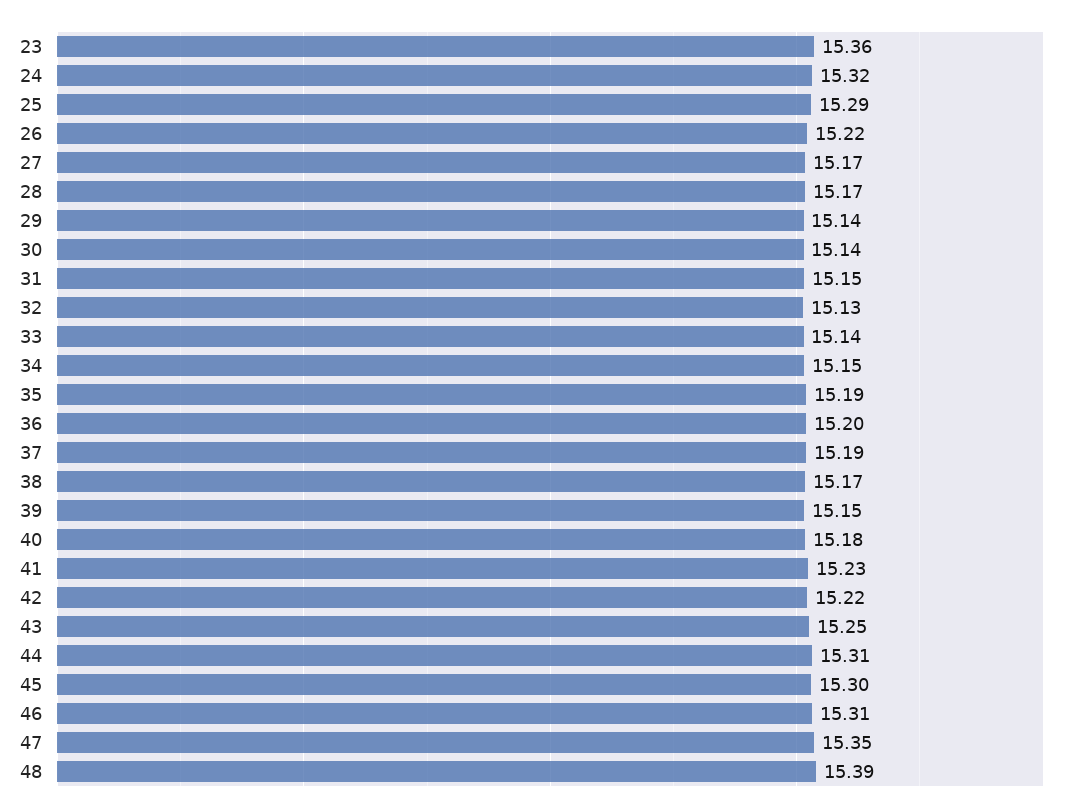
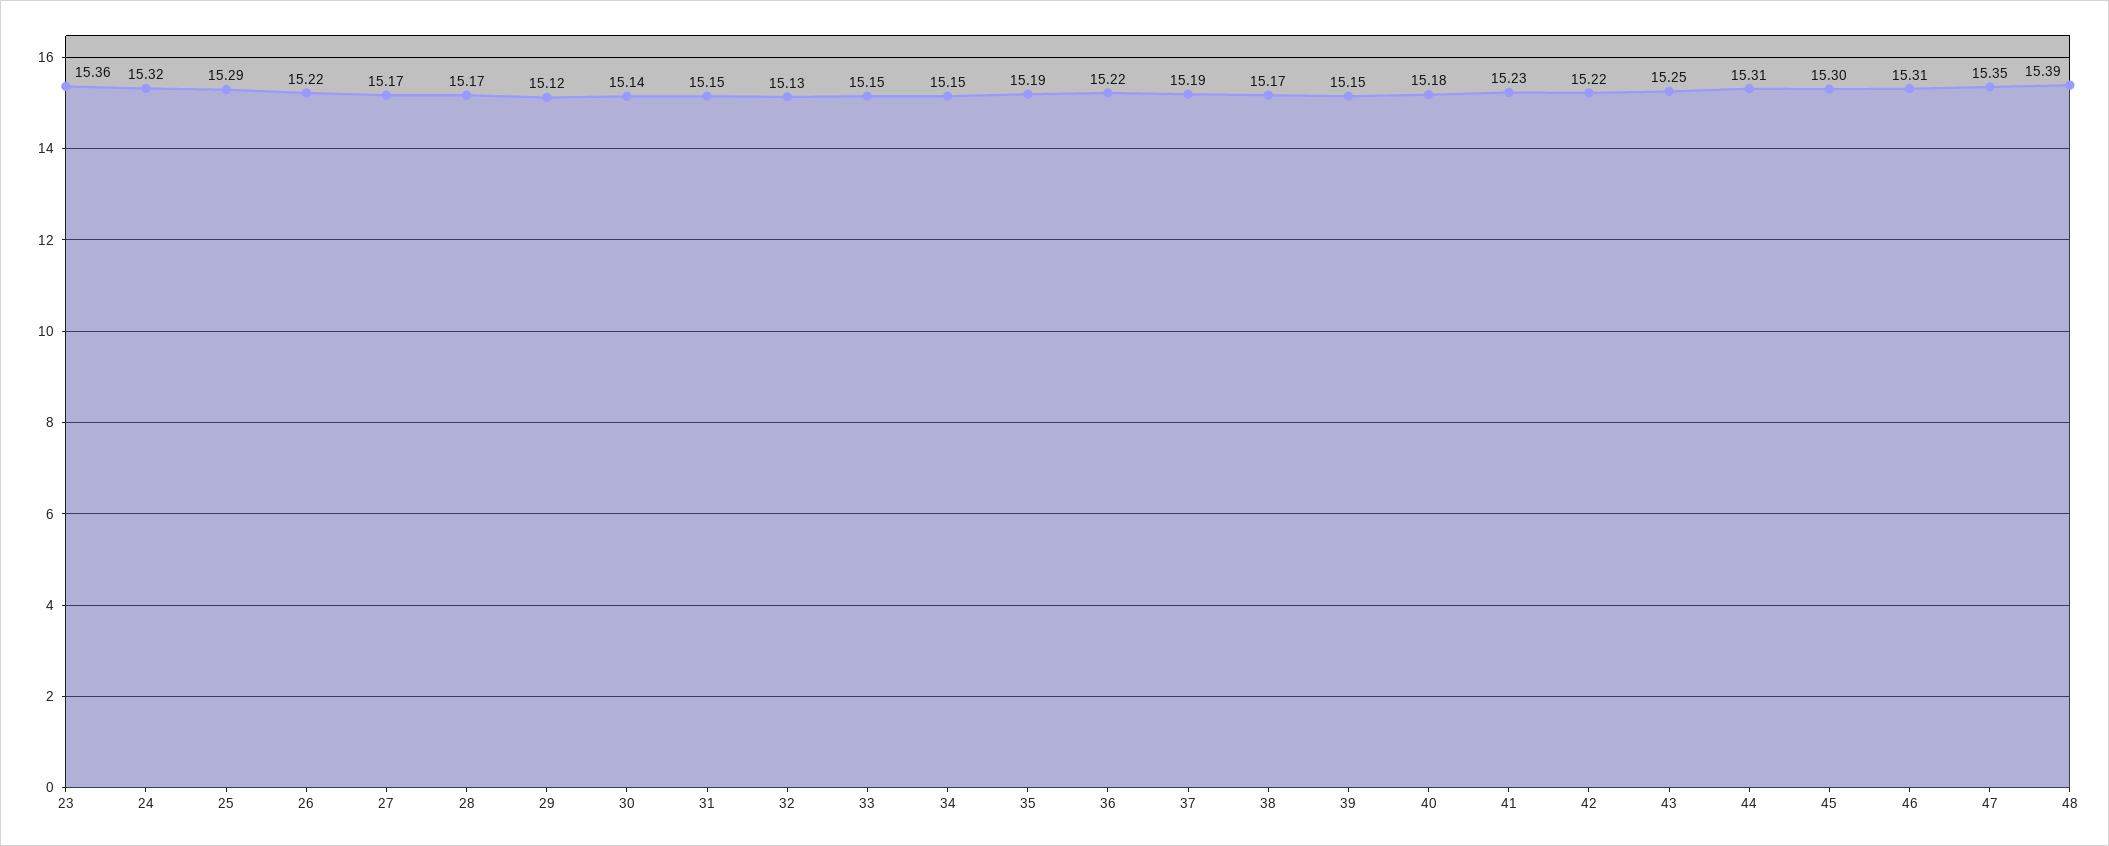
  {
    "23": 15.36,
    "24": 15.32,
    "25": 15.29,
    "26": 15.22,
    "27": 15.17,
    "28": 15.17,
-   "29": 15.14,
+   "29": 15.12,
    "30": 15.14,
    "31": 15.15,
    "32": 15.13,
-   "33": 15.14,
+   "33": 15.15,
    "34": 15.15,
    "35": 15.19,
-   "36": 15.2,
+   "36": 15.22,
    "37": 15.19,
    "38": 15.17,
    "39": 15.15,
    "40": 15.18,
    "41": 15.23,
    "42": 15.22,
    "43": 15.25,
    "44": 15.31,
    "45": 15.3,
    "46": 15.31,
    "47": 15.35,
    "48": 15.39
  }

